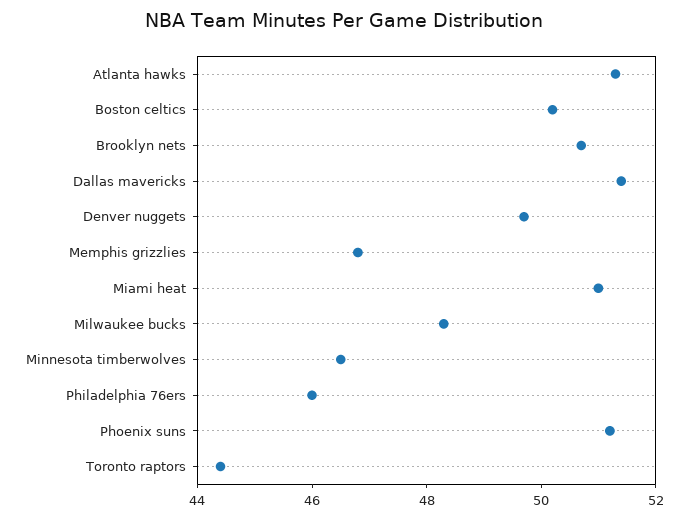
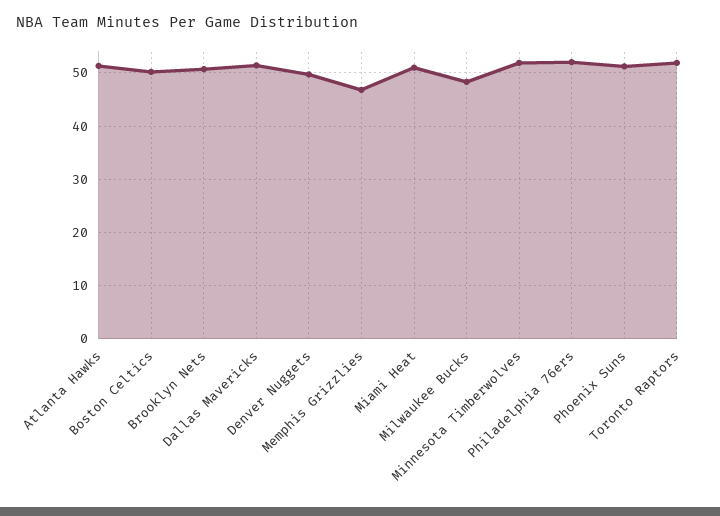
  {
    "Atlanta hawks": 51.5,
    "Boston celtics": 50,
    "Brooklyn nets": 50.5,
    "Dallas mavericks": 51.5,
    "Denver nuggets": 49.5,
    "Memphis grizzlies": 47,
    "Miami heat": 51,
    "Milwaukee bucks": 48.5,
-   "Minnesota timberwolves": 46.5,
+   "Minnesota timberwolves": 52,
-   "Philadelphia 76ers": 46,
+   "Philadelphia 76ers": 52,
    "Phoenix suns": 51,
-   "Toronto raptors": 44.5
+   "Toronto raptors": 52
  }

